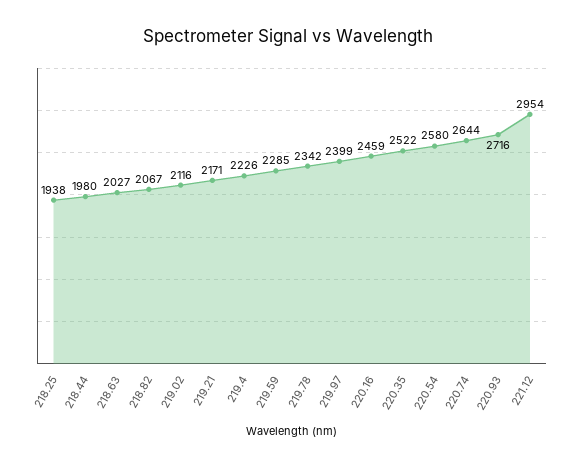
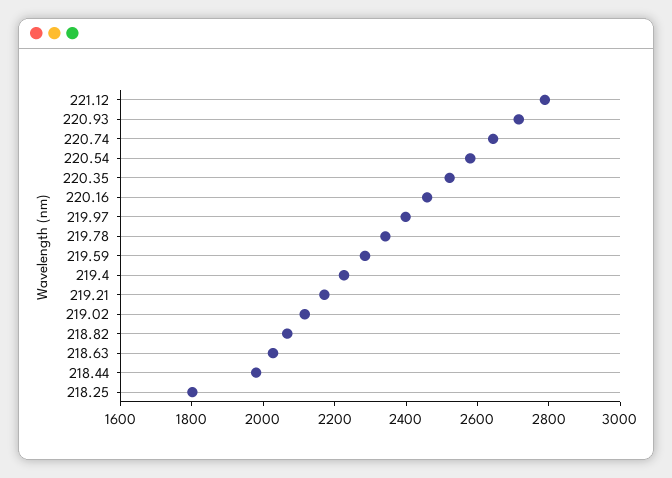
  {
-   "218.25": 1938,
+   "218.25": 1800,
    "218.44": 1980,
    "218.63": 2027,
    "218.82": 2067,
    "219.02": 2116,
    "219.21": 2171,
    "219.4": 2226,
    "219.59": 2285,
    "219.78": 2342,
    "219.97": 2399,
    "220.16": 2459,
    "220.35": 2522,
    "220.54": 2580,
    "220.74": 2644,
    "220.93": 2716,
-   "221.12": 2954
+   "221.12": 2800
  }

